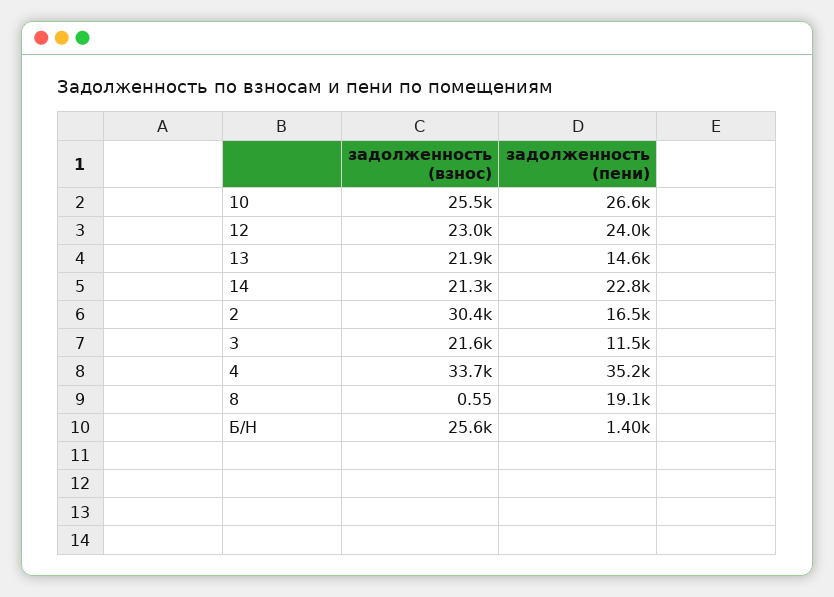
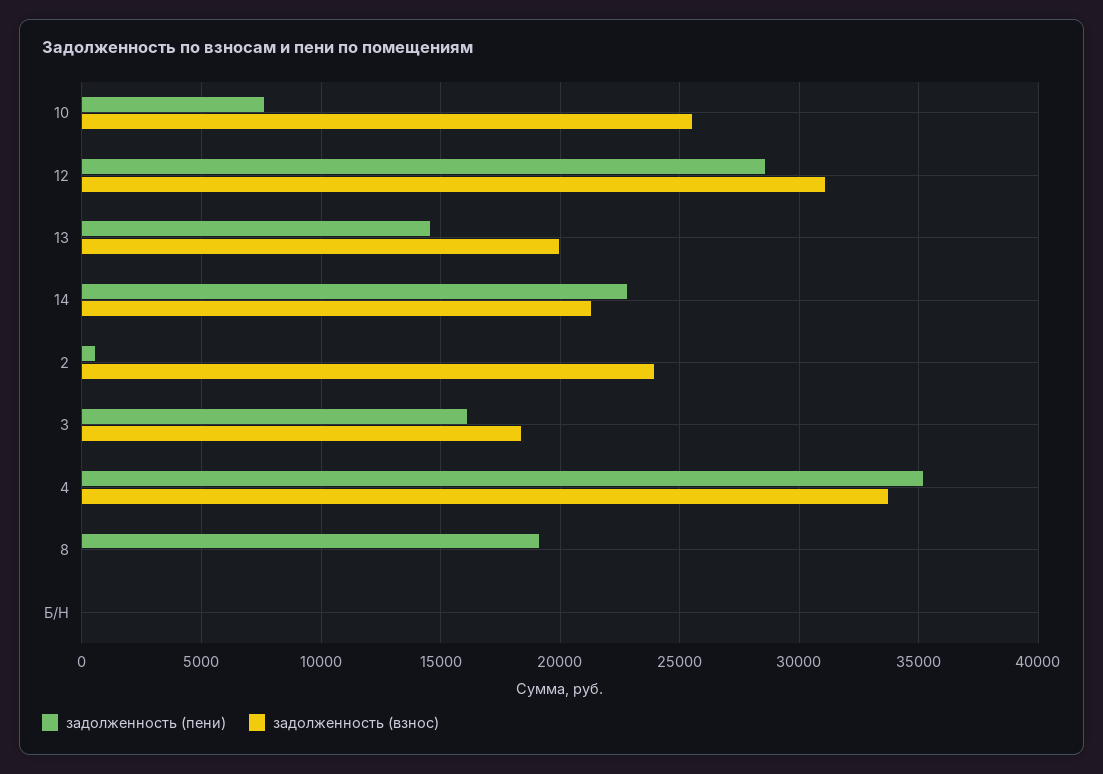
  {
    "задолженность (взнос)": {
      "10": 25500,
-     "12": 23000,
+     "12": 31000,
-     "13": 21900,
+     "13": 20000,
      "14": 21300,
-     "2": 30400,
+     "2": 24000,
-     "3": 21600,
+     "3": 18500,
      "4": 33700,
      "8": 0.55,
-     "Б/Н": 25600
+     "Б/Н": 0
    },
    "задолженность (пени)": {
-     "10": 26600,
+     "10": 7500,
-     "12": 24000,
+     "12": 28500,
      "13": 14600,
      "14": 22800,
-     "2": 16500,
+     "2": 500,
-     "3": 11500,
+     "3": 16000,
      "4": 35200,
      "8": 19100,
-     "Б/Н": 1400
+     "Б/Н": 0
    }
  }

